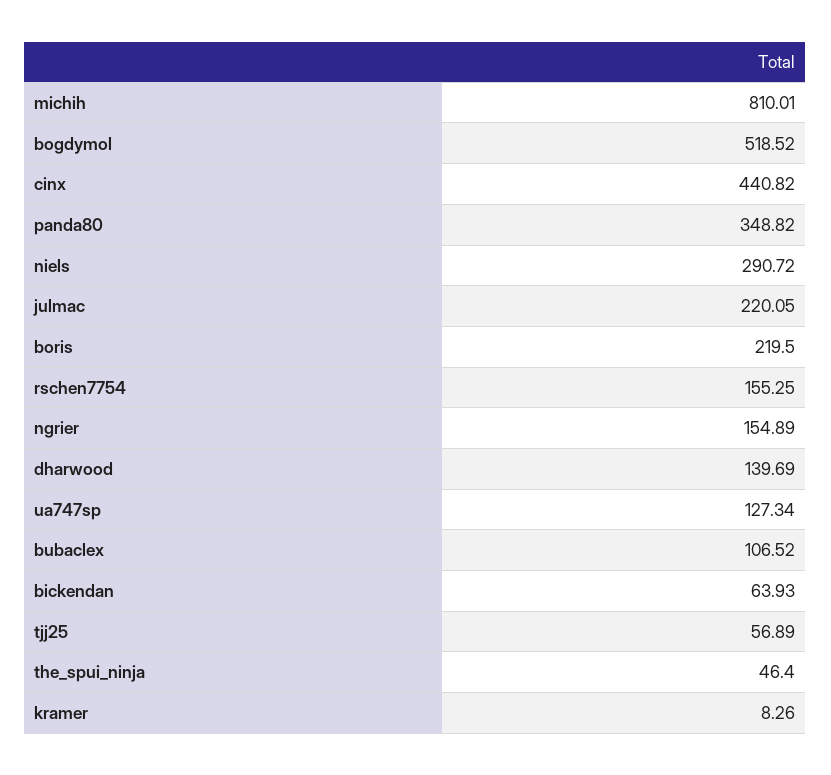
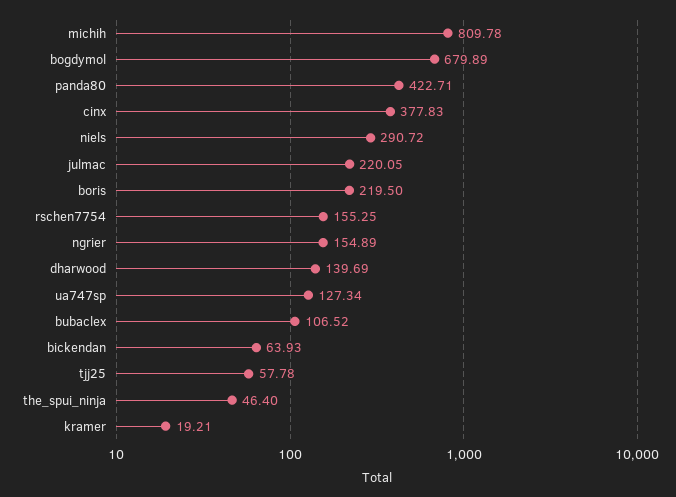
  {
-   "michih": 810.01,
+   "michih": 809.78,
-   "bogdymol": 518.52,
+   "bogdymol": 679.89,
-   "cinx": 440.82,
+   "cinx": 377.83,
-   "panda80": 348.82,
+   "panda80": 422.71,
    "niels": 290.72,
    "julmac": 220.05,
    "boris": 219.5,
    "rschen7754": 155.25,
    "ngrier": 154.89,
    "dharwood": 139.69,
    "ua747sp": 127.34,
    "bubaclex": 106.52,
    "bickendan": 63.93,
-   "tjj25": 56.89,
+   "tjj25": 57.78,
    "the_spui_ninja": 46.4,
-   "kramer": 8.26
+   "kramer": 19.21
  }

